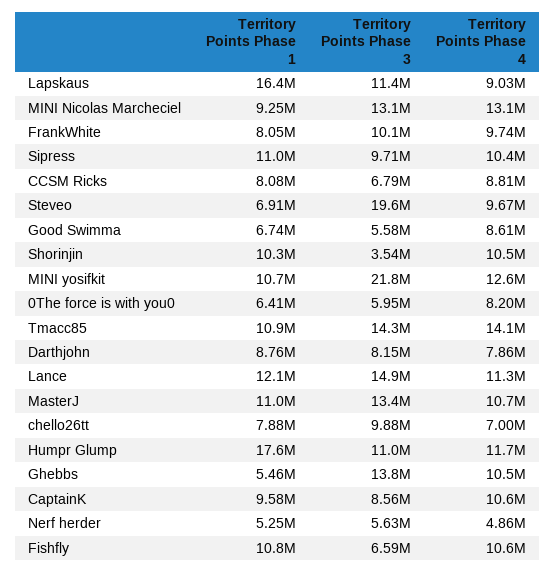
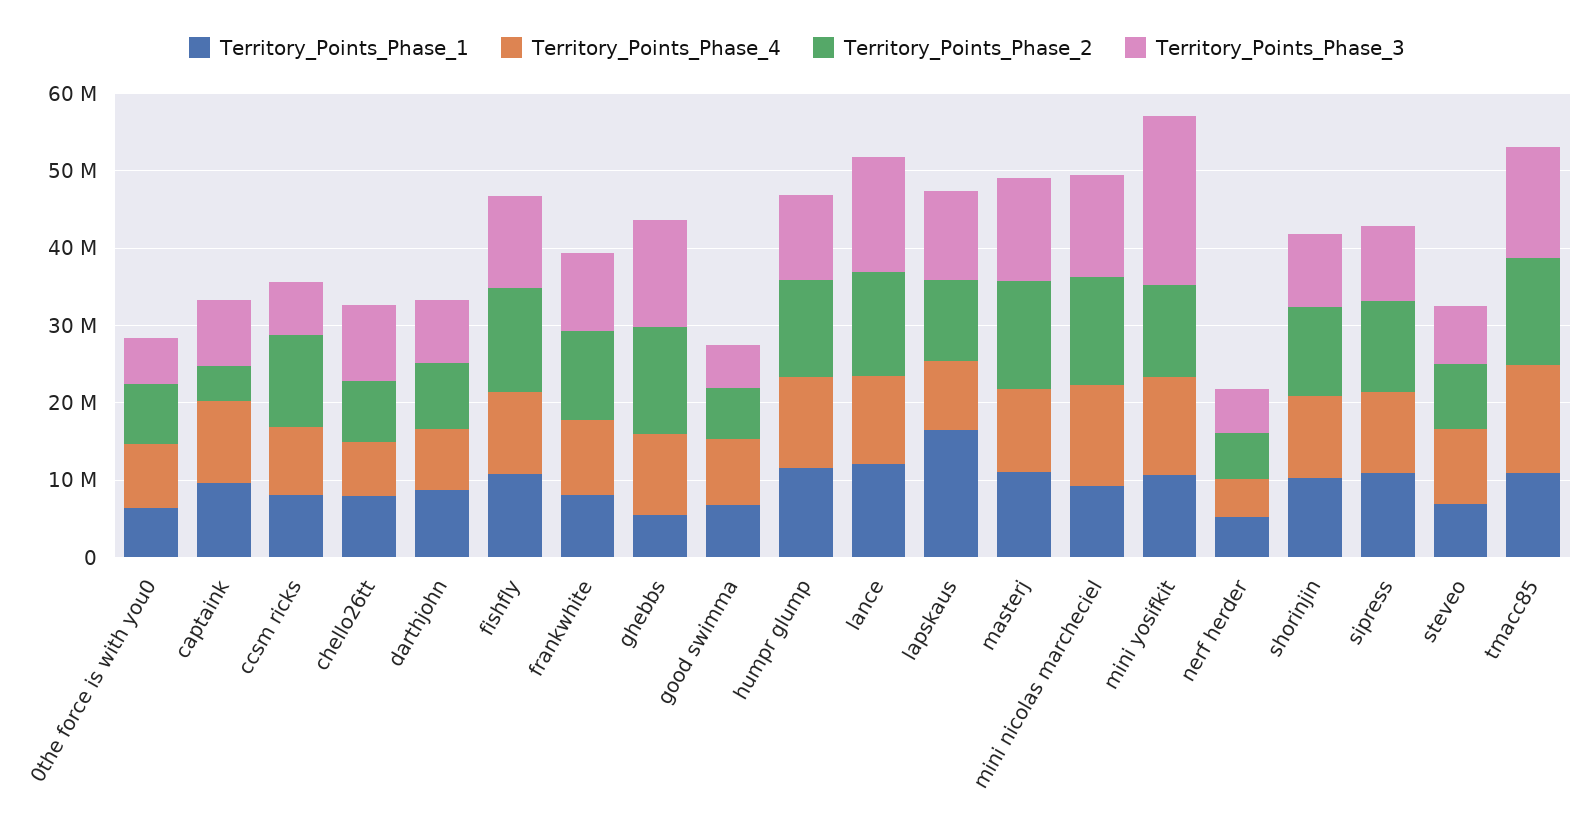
  {
    "Territory Points Phase 1": {
      "Lapskaus": 16400000,
      "MINI Nicolas Marcheciel": 9250000,
      "FrankWhite": 8050000,
      "Sipress": 11000000,
      "CCSM Ricks": 8080000,
      "Steveo": 6910000,
      "Good Swimma": 6740000,
      "Shorinjin": 10300000,
      "MINI yosifkit": 10700000,
      "0The force is with you0": 6410000,
      "Tmacc85": 10900000,
      "Darthjohn": 8760000,
      "Lance": 12100000,
      "MasterJ": 11000000,
      "chello26tt": 7880000,
-     "Humpr Glump": 17600000,
+     "Humpr Glump": 12000000,
      "Ghebbs": 5460000,
      "CaptainK": 9580000,
      "Nerf herder": 5250000,
      "Fishfly": 10800000
    },
    "Territory Points Phase 3": {
      "Lapskaus": 11400000,
      "MINI Nicolas Marcheciel": 13100000,
      "FrankWhite": 10100000,
      "Sipress": 9710000,
      "CCSM Ricks": 6790000,
-     "Steveo": 19600000,
+     "Steveo": 8000000,
      "Good Swimma": 5580000,
-     "Shorinjin": 3540000,
+     "Shorinjin": 10000000,
      "MINI yosifkit": 21800000,
      "0The force is with you0": 5950000,
      "Tmacc85": 14300000,
      "Darthjohn": 8150000,
      "Lance": 14900000,
      "MasterJ": 13400000,
      "chello26tt": 9880000,
      "Humpr Glump": 11000000,
      "Ghebbs": 13800000,
      "CaptainK": 8560000,
      "Nerf herder": 5630000,
-     "Fishfly": 6590000
+     "Fishfly": 12000000
    },
    "Territory Points Phase 4": {
      "Lapskaus": 9030000,
      "MINI Nicolas Marcheciel": 13100000,
      "FrankWhite": 9740000,
      "Sipress": 10400000,
      "CCSM Ricks": 8810000,
      "Steveo": 9670000,
      "Good Swimma": 8610000,
      "Shorinjin": 10500000,
      "MINI yosifkit": 12600000,
      "0The force is with you0": 8200000,
      "Tmacc85": 14100000,
      "Darthjohn": 7860000,
      "Lance": 11300000,
      "MasterJ": 10700000,
      "chello26tt": 7000000,
      "Humpr Glump": 11700000,
      "Ghebbs": 10500000,
      "CaptainK": 10600000,
      "Nerf herder": 4860000,
      "Fishfly": 10600000
-   }
+   },
+   "Territory_Points_Phase_2": {
+     "0The force is with you0": 8000000,
+     "CaptainK": 4000000,
+     "CCSM Ricks": 12000000,
+     "chello26tt": 8000000,
+     "Darthjohn": 8000000,
+     "Fishfly": 14000000,
+     "FrankWhite": 12000000,
+     "Ghebbs": 14000000,
+     "Good Swimma": 6000000,
+     "Humpr Glump": 12000000,
+     "Lance": 14000000,
+     "Lapskaus": 10000000,
+     "MasterJ": 14000000,
+     "MINI Nicolas Marcheciel": 14000000,
+     "MINI yosifkit": 12000000,
+     "Nerf herder": 6000000,
+     "Shorinjin": 12000000,
+     "Sipress": 12000000,
+     "Steveo": 8000000,
+     "Tmacc85": 14000000
+   }
  }

